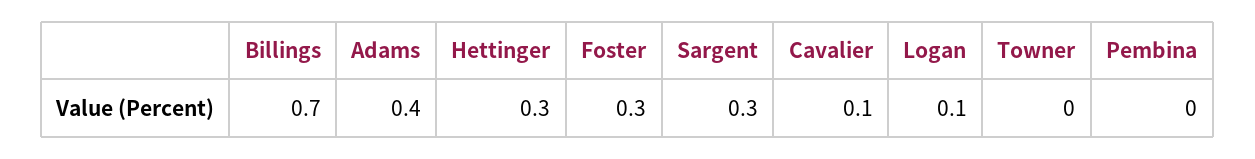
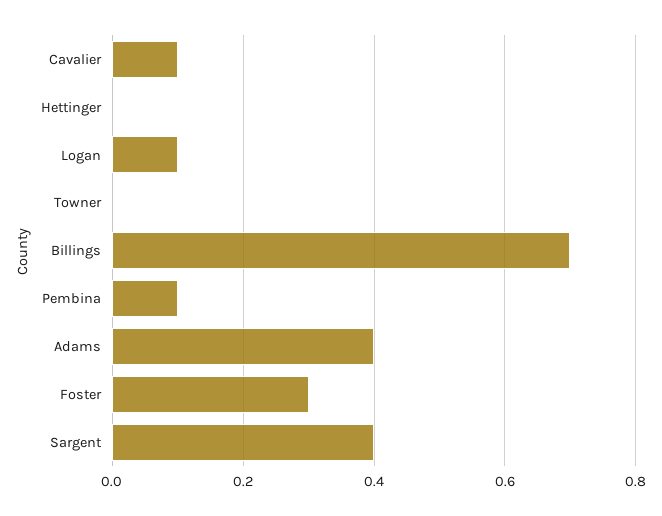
  {
    "Billings": 0.7,
    "Adams": 0.4,
-   "Hettinger": 0.3,
+   "Hettinger": 0,
    "Foster": 0.3,
-   "Sargent": 0.3,
+   "Sargent": 0.4,
    "Cavalier": 0.1,
    "Logan": 0.1,
    "Towner": 0,
-   "Pembina": 0
+   "Pembina": 0.1
  }

